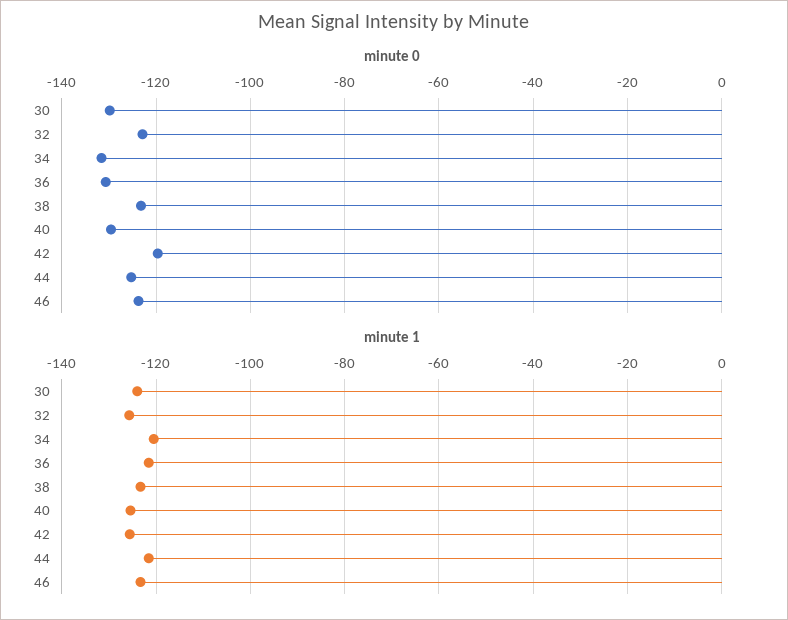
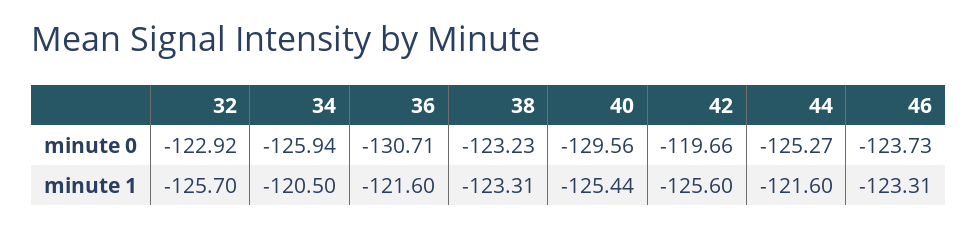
  {
    "minute 0": {
-     "30": -130,
      "32": -122.92,
-     "34": -132,
+     "34": -125.94,
      "36": -130.71,
      "38": -123.23,
      "40": -129.56,
      "42": -119.66,
      "44": -125.27,
      "46": -123.73
    },
    "minute 1": {
-     "30": -124,
      "32": -125.7,
      "34": -120.5,
      "36": -121.6,
      "38": -123.31,
      "40": -125.44,
      "42": -125.6,
      "44": -121.6,
      "46": -123.31
    }
  }

